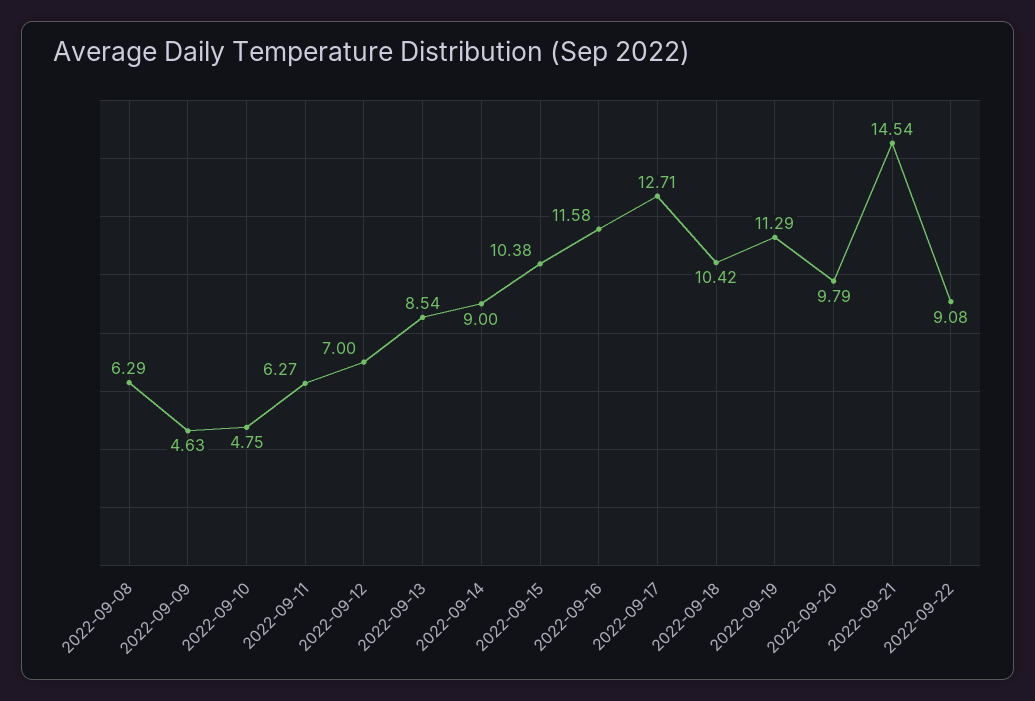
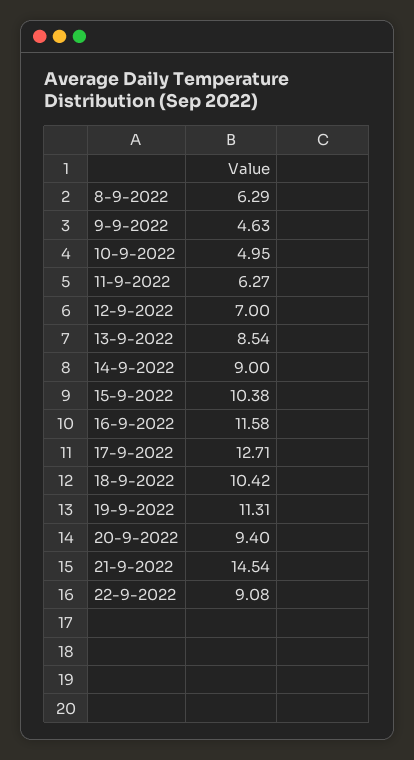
  {
    "2022-09-08": 6.29,
    "2022-09-09": 4.63,
-   "2022-09-10": 4.75,
+   "2022-09-10": 4.95,
    "2022-09-11": 6.27,
    "2022-09-12": 7,
    "2022-09-13": 8.54,
    "2022-09-14": 9,
    "2022-09-15": 10.38,
    "2022-09-16": 11.58,
    "2022-09-17": 12.71,
    "2022-09-18": 10.42,
-   "2022-09-19": 11.29,
+   "2022-09-19": 11.31,
-   "2022-09-20": 9.79,
+   "2022-09-20": 9.4,
    "2022-09-21": 14.54,
    "2022-09-22": 9.08
  }

